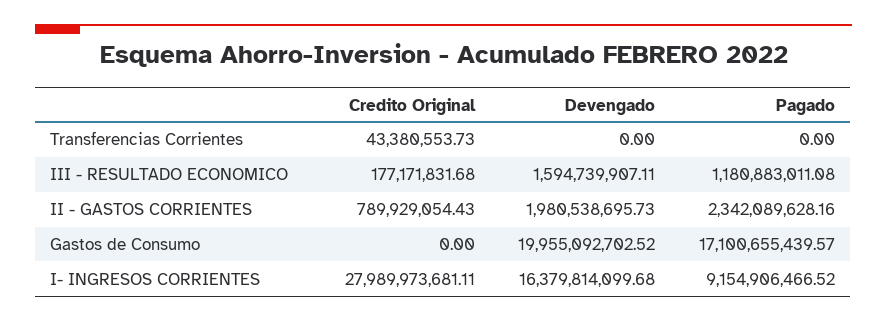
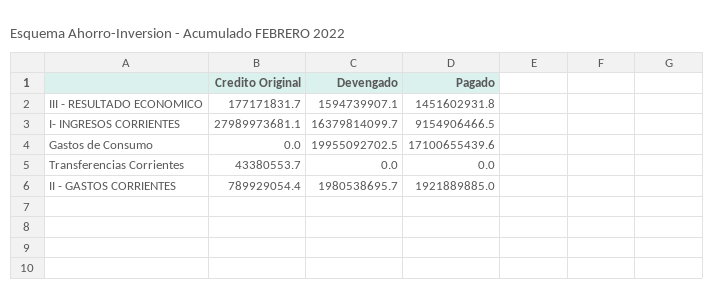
  {
    "Credito Original": {
      "Transferencias Corrientes": 43380553.73,
      "III - RESULTADO ECONOMICO": 177171831.68,
      "II - GASTOS CORRIENTES": 789929054.43,
      "Gastos de Consumo": 0,
      "I- INGRESOS CORRIENTES": 27989973681.11
    },
    "Devengado": {
      "Transferencias Corrientes": 0,
      "III - RESULTADO ECONOMICO": 1594739907.11,
      "II - GASTOS CORRIENTES": 1980538695.73,
      "Gastos de Consumo": 19955092702.52,
      "I- INGRESOS CORRIENTES": 16379814099.68
    },
    "Pagado": {
      "Transferencias Corrientes": 0,
-     "III - RESULTADO ECONOMICO": 1180883011.08,
+     "III - RESULTADO ECONOMICO": 1451602931.8,
-     "II - GASTOS CORRIENTES": 2342089628.16,
+     "II - GASTOS CORRIENTES": 1921889885,
      "Gastos de Consumo": 17100655439.57,
      "I- INGRESOS CORRIENTES": 9154906466.52
    }
  }

